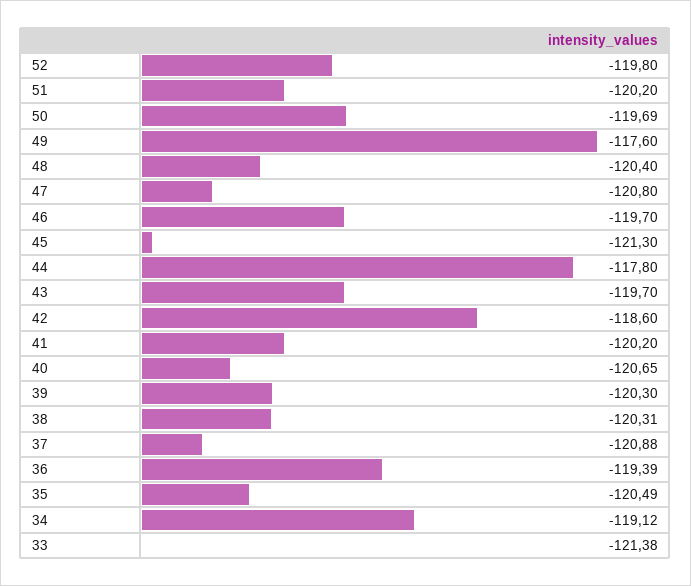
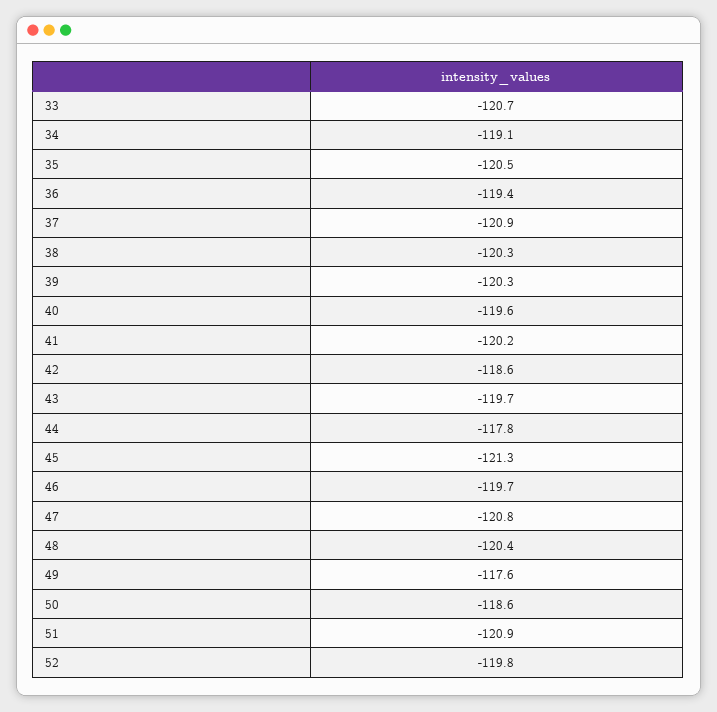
  {
    "52": -119.8,
-   "51": -120.2,
+   "51": -120.9,
-   "50": -119.69,
+   "50": -118.6,
    "49": -117.6,
    "48": -120.4,
    "47": -120.8,
    "46": -119.7,
    "45": -121.3,
    "44": -117.8,
    "43": -119.7,
    "42": -118.6,
    "41": -120.2,
-   "40": -120.65,
+   "40": -119.6,
    "39": -120.3,
    "38": -120.31,
    "37": -120.88,
    "36": -119.39,
    "35": -120.49,
    "34": -119.12,
-   "33": -121.38
+   "33": -120.7
  }

